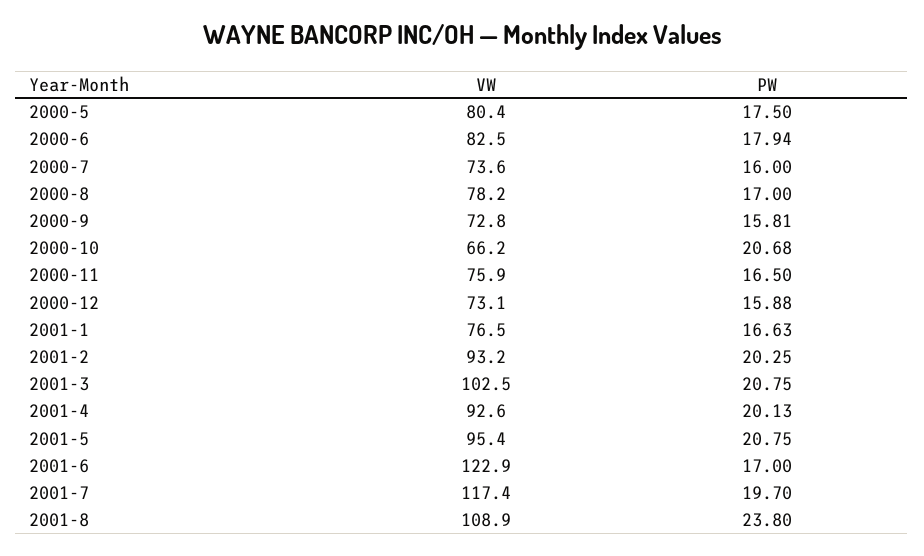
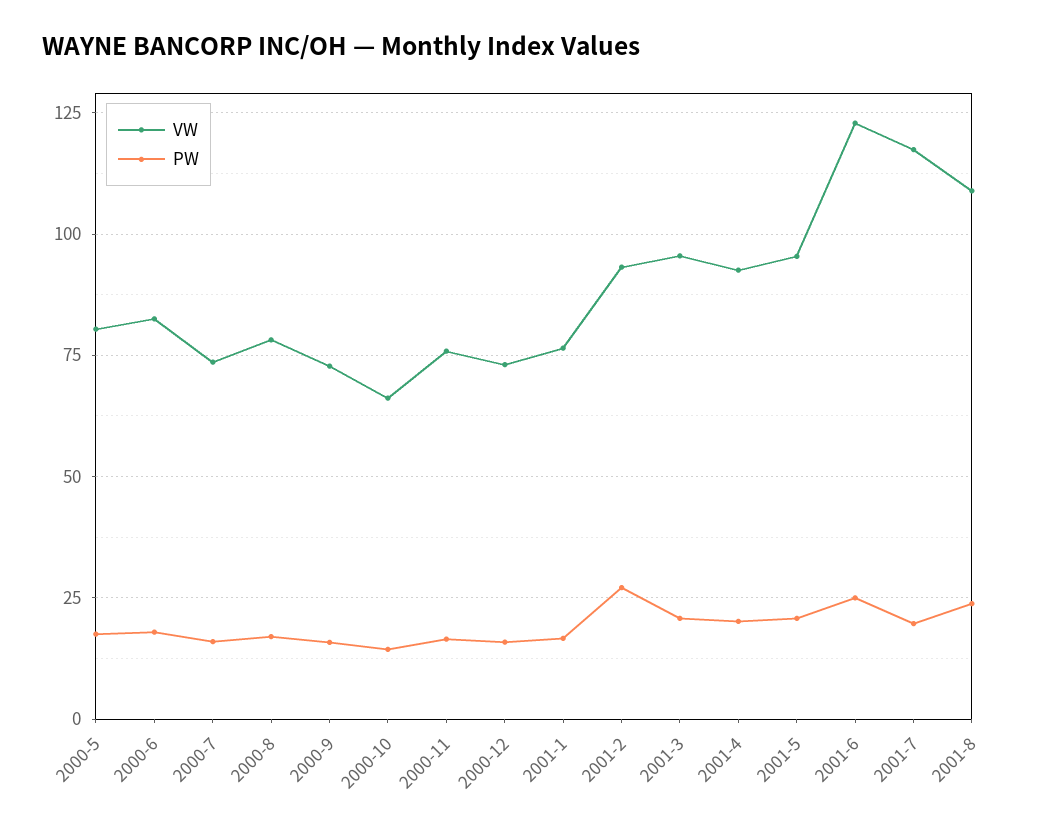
  {
    "VW": {
      "2000-5": 80.4,
      "2000-6": 82.5,
      "2000-7": 73.6,
      "2000-8": 78.2,
      "2000-9": 72.8,
      "2000-10": 66.2,
      "2000-11": 75.9,
      "2000-12": 73.1,
      "2001-1": 76.5,
      "2001-2": 93.2,
-     "2001-3": 102.5,
+     "2001-3": 95,
      "2001-4": 92.6,
      "2001-5": 95.4,
      "2001-6": 122.9,
      "2001-7": 117.4,
      "2001-8": 108.9
    },
    "PW": {
      "2000-5": 17.5,
      "2000-6": 17.94,
      "2000-7": 16,
      "2000-8": 17,
      "2000-9": 15.81,
-     "2000-10": 20.68,
+     "2000-10": 15,
      "2000-11": 16.5,
      "2000-12": 15.88,
      "2001-1": 16.63,
-     "2001-2": 20.25,
+     "2001-2": 27.5,
      "2001-3": 20.75,
      "2001-4": 20.13,
      "2001-5": 20.75,
-     "2001-6": 17,
+     "2001-6": 25,
      "2001-7": 19.7,
      "2001-8": 23.8
    }
  }

